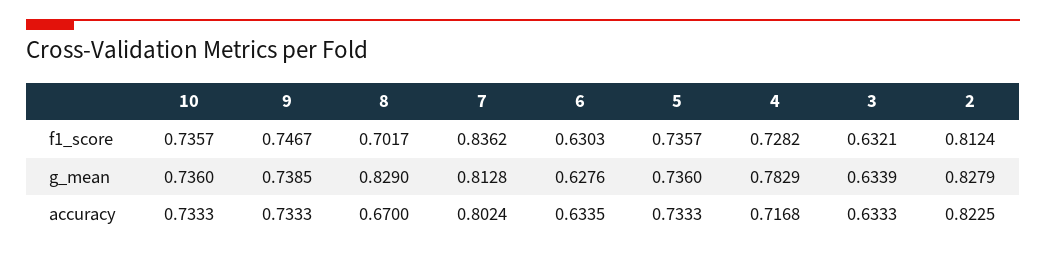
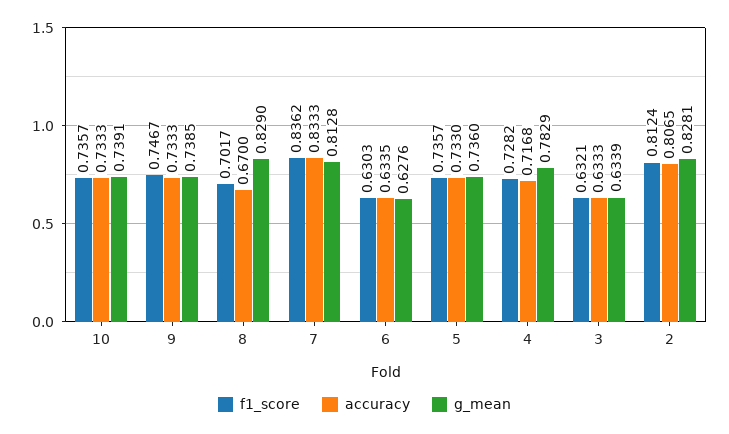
  {
    "f1_score": {
      "10": 0.7357,
      "9": 0.7467,
      "8": 0.7017,
      "7": 0.8362,
      "6": 0.6303,
      "5": 0.7357,
      "4": 0.7282,
      "3": 0.6321,
      "2": 0.8124
    },
    "g_mean": {
-     "10": 0.736,
+     "10": 0.7391,
      "9": 0.7385,
      "8": 0.829,
      "7": 0.8128,
      "6": 0.6276,
      "5": 0.736,
      "4": 0.7829,
      "3": 0.6339,
-     "2": 0.8279
+     "2": 0.8281
    },
    "accuracy": {
      "10": 0.7333,
      "9": 0.7333,
      "8": 0.67,
-     "7": 0.8024,
+     "7": 0.8333,
      "6": 0.6335,
-     "5": 0.7333,
+     "5": 0.733,
      "4": 0.7168,
      "3": 0.6333,
-     "2": 0.8225
+     "2": 0.8065
    }
  }

